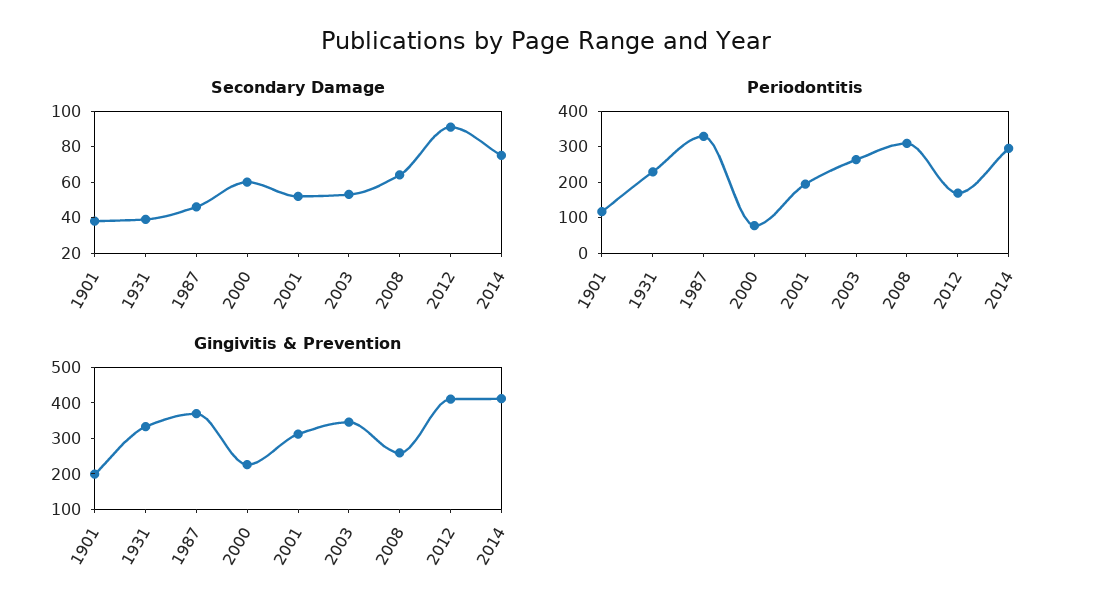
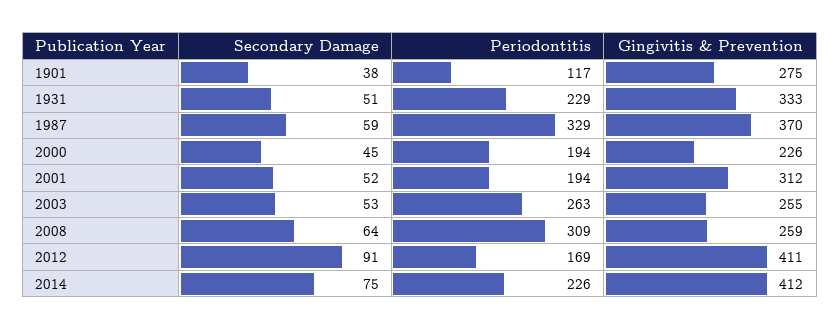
  {
    "Secondary Damage": {
      "1901": 38,
-     "1931": 40,
+     "1931": 51,
-     "1987": 45,
+     "1987": 59,
-     "2000": 60,
+     "2000": 45,
      "2001": 52,
      "2003": 53,
      "2008": 64,
      "2012": 91,
      "2014": 75
    },
    "Periodontitis": {
      "1901": 117,
      "1931": 229,
      "1987": 329,
-     "2000": 75,
+     "2000": 194,
      "2001": 194,
      "2003": 263,
      "2008": 309,
      "2012": 169,
-     "2014": 300
+     "2014": 226
    },
    "Gingivitis & Prevention": {
-     "1901": 200,
+     "1901": 275,
      "1931": 333,
      "1987": 370,
      "2000": 226,
      "2001": 312,
-     "2003": 350,
+     "2003": 255,
      "2008": 259,
      "2012": 411,
      "2014": 412
    }
  }

